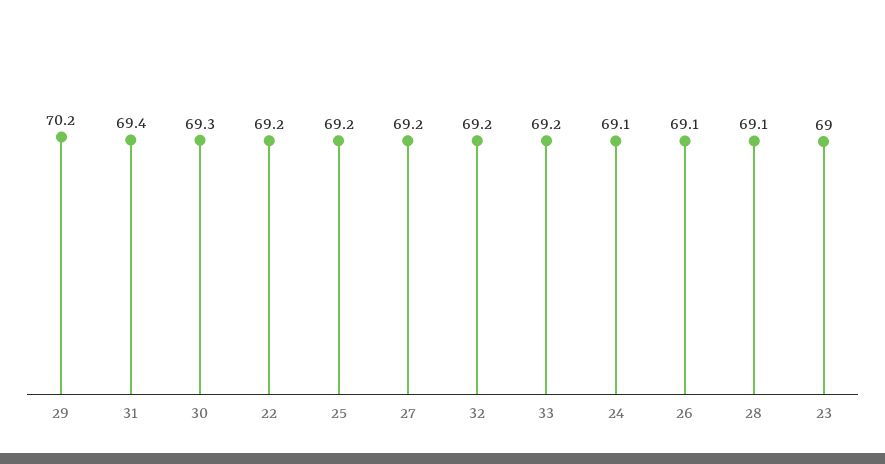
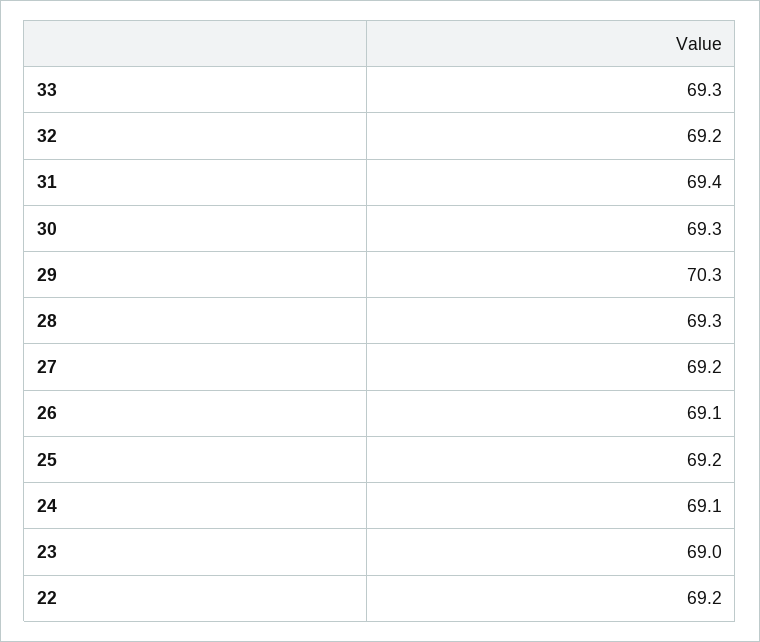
  {
-   "29": 70.2,
+   "29": 70.3,
    "31": 69.4,
    "30": 69.3,
    "22": 69.2,
    "25": 69.2,
    "27": 69.2,
    "32": 69.2,
-   "33": 69.2,
+   "33": 69.3,
    "24": 69.1,
    "26": 69.1,
-   "28": 69.1,
+   "28": 69.3,
    "23": 69
  }

